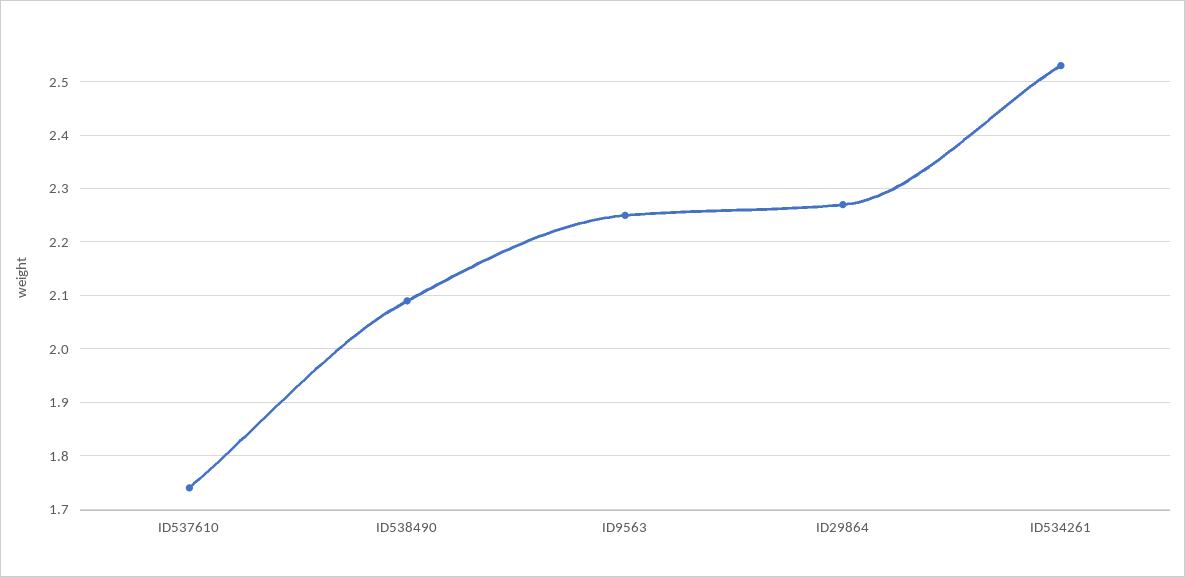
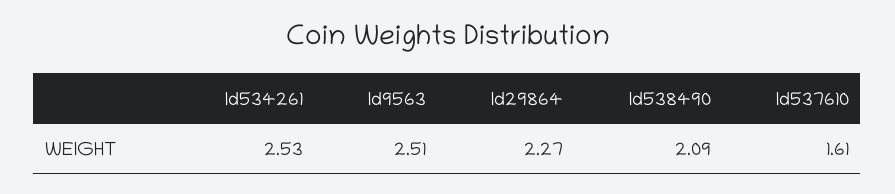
  {
-   "ID537610": 1.75,
+   "ID537610": 1.61,
    "ID538490": 2.09,
-   "ID9563": 2.25,
+   "ID9563": 2.51,
    "ID29864": 2.27,
    "ID534261": 2.53
  }

